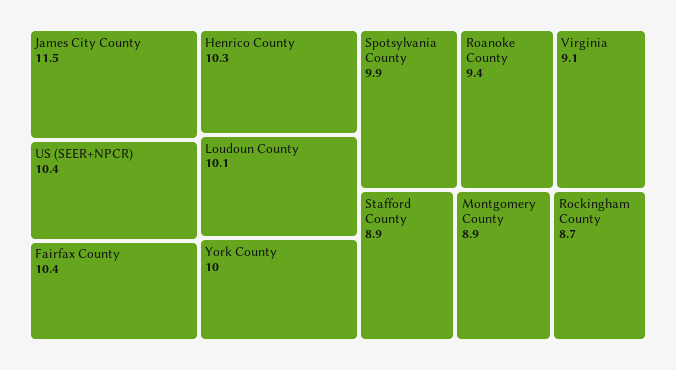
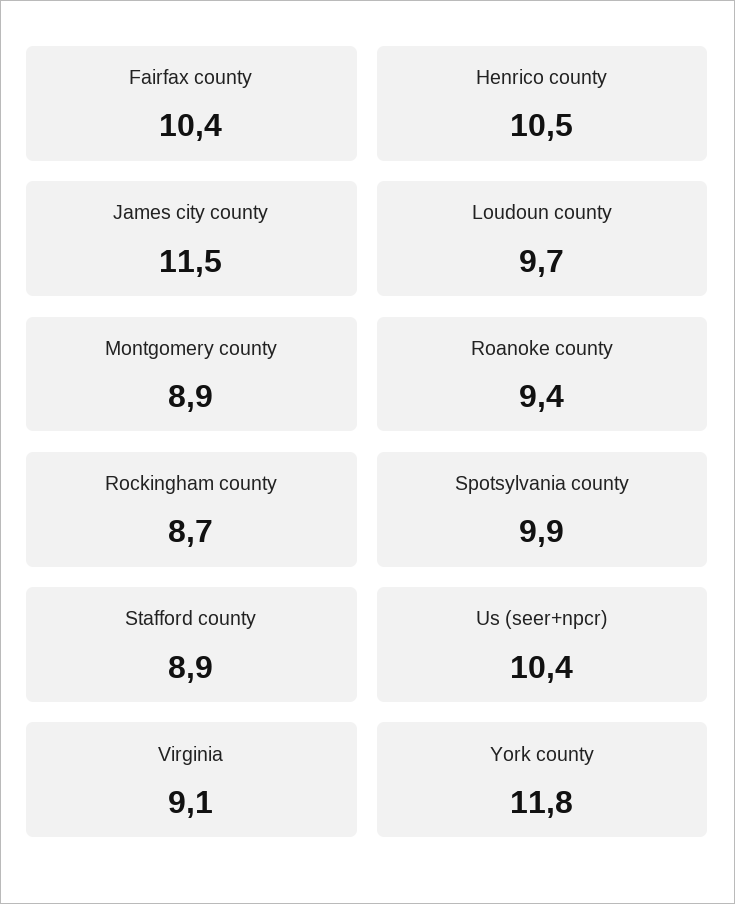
  {
    "James City County": 11.5,
    "US (SEER+NPCR)": 10.4,
    "Fairfax County": 10.4,
-   "Henrico County": 10.3,
+   "Henrico County": 10.5,
-   "Loudoun County": 10.1,
+   "Loudoun County": 9.7,
-   "York County": 10,
+   "York County": 11.8,
    "Spotsylvania County": 9.9,
    "Roanoke County": 9.4,
    "Virginia": 9.1,
    "Stafford County": 8.9,
    "Montgomery County": 8.9,
    "Rockingham County": 8.7
  }

